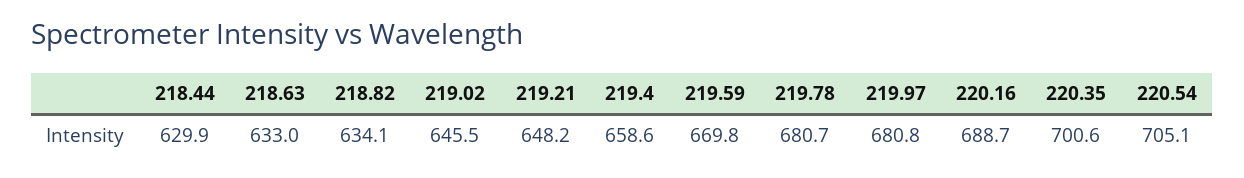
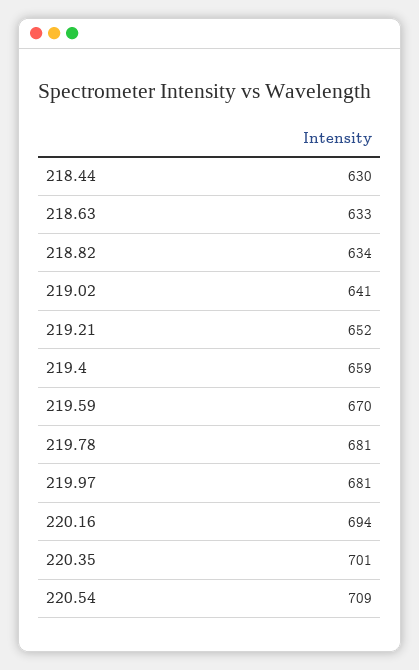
  {
    "218.44": 629.9,
    "218.63": 633,
    "218.82": 634.1,
-   "219.02": 645.5,
+   "219.02": 641,
-   "219.21": 648.2,
+   "219.21": 652,
    "219.4": 658.6,
    "219.59": 669.8,
    "219.78": 680.7,
    "219.97": 680.8,
-   "220.16": 688.7,
+   "220.16": 694,
    "220.35": 700.6,
-   "220.54": 705.1
+   "220.54": 709
  }

